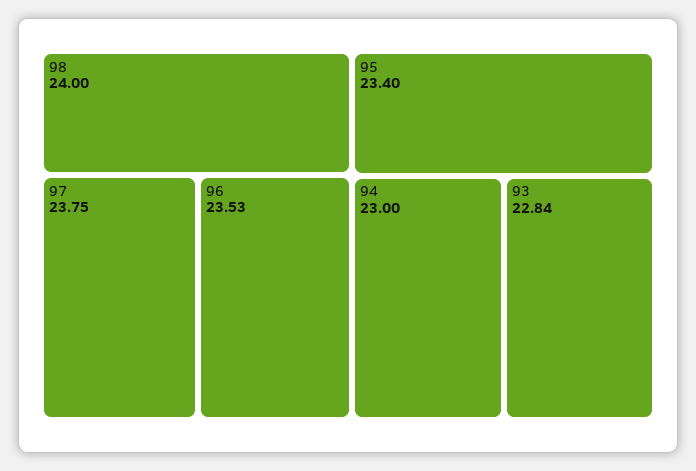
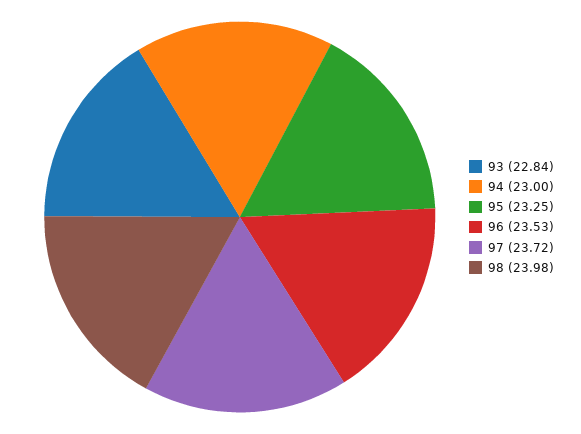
  {
-   "98": 24,
+   "98": 23.98,
-   "97": 23.75,
+   "97": 23.72,
    "96": 23.53,
-   "95": 23.4,
+   "95": 23.25,
    "94": 23,
    "93": 22.84
  }

